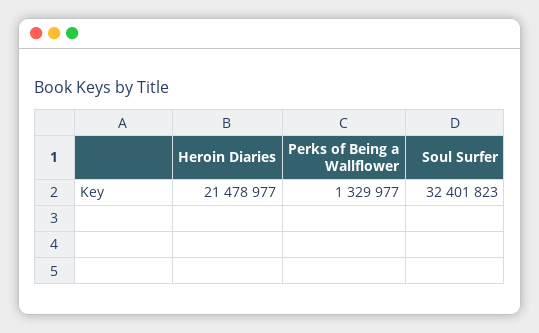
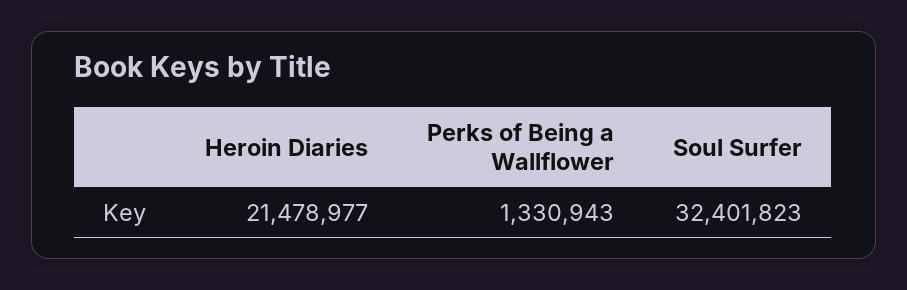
  {
    "Heroin Diaries": 21478977,
-   "Perks of Being a Wallflower": 1329977,
+   "Perks of Being a Wallflower": 1330943,
    "Soul Surfer": 32401823
  }

